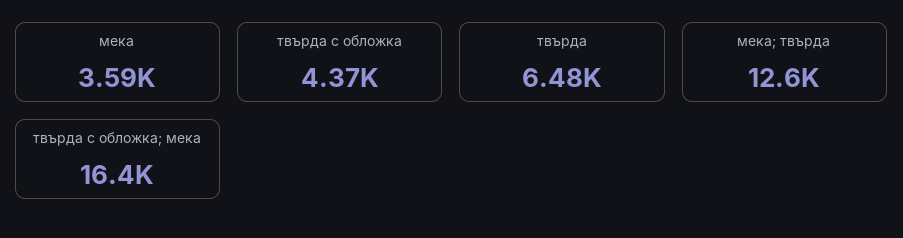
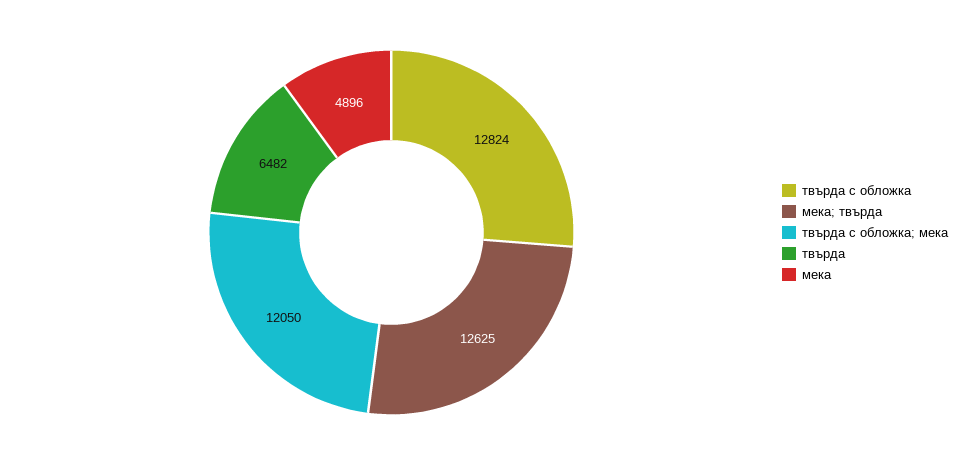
  {
-   "мека": 3590,
+   "мека": 4896,
-   "твърда с обложка": 4370,
+   "твърда с обложка": 12824,
    "твърда": 6482,
    "мека; твърда": 12625,
-   "твърда с обложка; мека": 16400
+   "твърда с обложка; мека": 12050
  }

